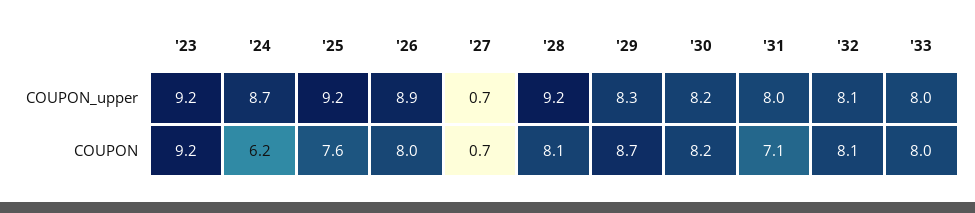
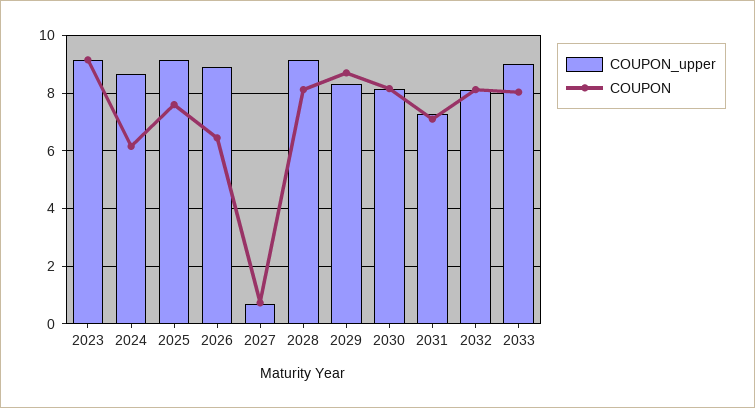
  {
    "COUPON_upper": {
      "'23": 9.2,
      "'24": 8.7,
      "'25": 9.2,
      "'26": 8.9,
      "'27": 0.7,
      "'28": 9.2,
      "'29": 8.3,
      "'30": 8.2,
-     "'31": 8,
+     "'31": 7.25,
      "'32": 8.1,
-     "'33": 8
+     "'33": 9
    },
    "COUPON": {
      "'23": 9.2,
      "'24": 6.2,
      "'25": 7.6,
-     "'26": 8,
+     "'26": 6.5,
      "'27": 0.7,
      "'28": 8.1,
      "'29": 8.7,
      "'30": 8.2,
      "'31": 7.1,
      "'32": 8.1,
      "'33": 8
    }
  }

